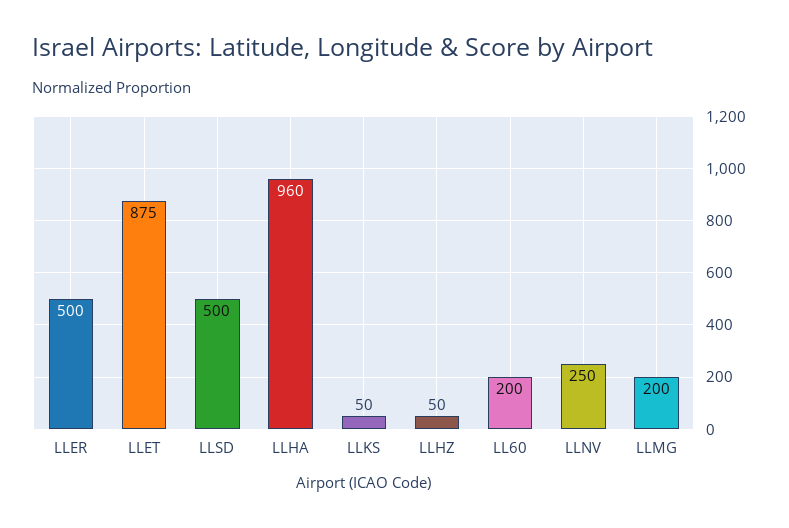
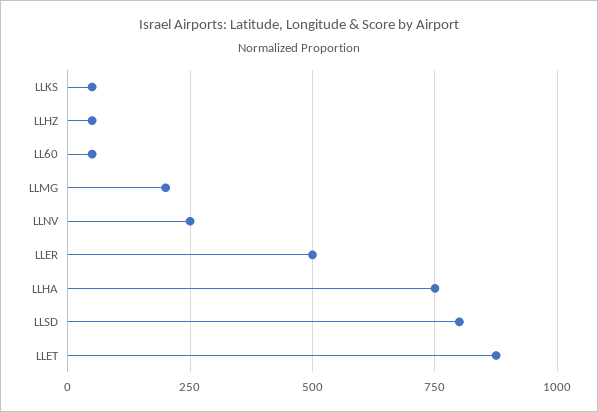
  {
    "LLER": 500,
    "LLET": 875,
-   "LLSD": 500,
+   "LLSD": 800,
-   "LLHA": 960,
+   "LLHA": 750,
    "LLKS": 50,
    "LLHZ": 50,
-   "LL60": 200,
+   "LL60": 50,
    "LLNV": 250,
    "LLMG": 200
  }

